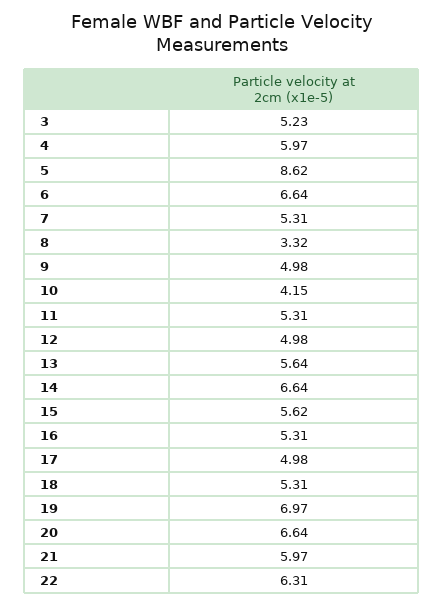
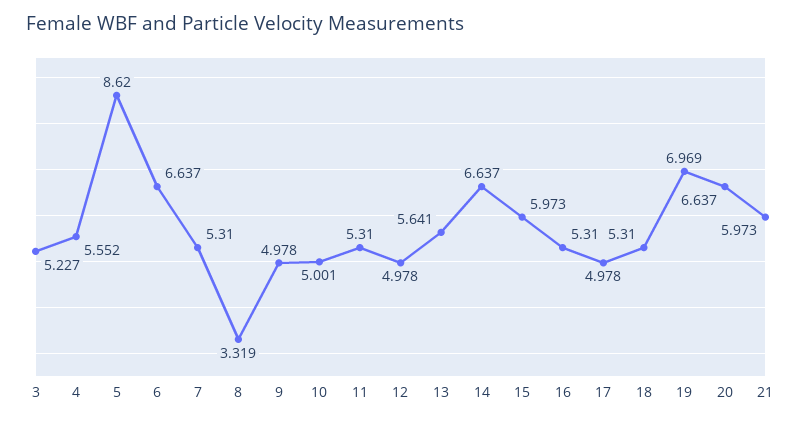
  {
    "3": 5.227,
-   "4": 5.97,
+   "4": 5.552,
    "5": 8.62,
    "6": 6.637,
    "7": 5.31,
    "8": 3.319,
    "9": 4.978,
-   "10": 4.15,
+   "10": 5.001,
    "11": 5.31,
    "12": 4.978,
    "13": 5.641,
    "14": 6.637,
-   "15": 5.62,
+   "15": 5.973,
    "16": 5.31,
    "17": 4.978,
    "18": 5.31,
    "19": 6.969,
    "20": 6.637,
-   "21": 5.973,
+   "21": 5.973
-   "22": 6.31
  }

